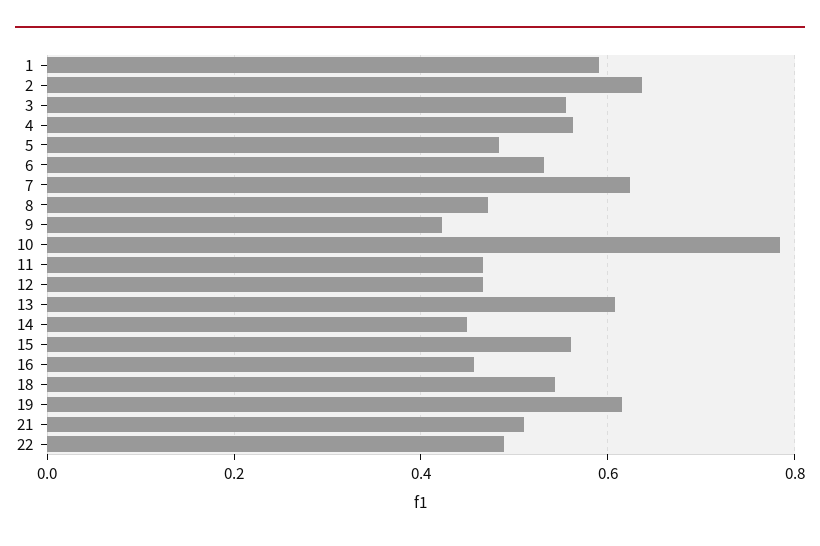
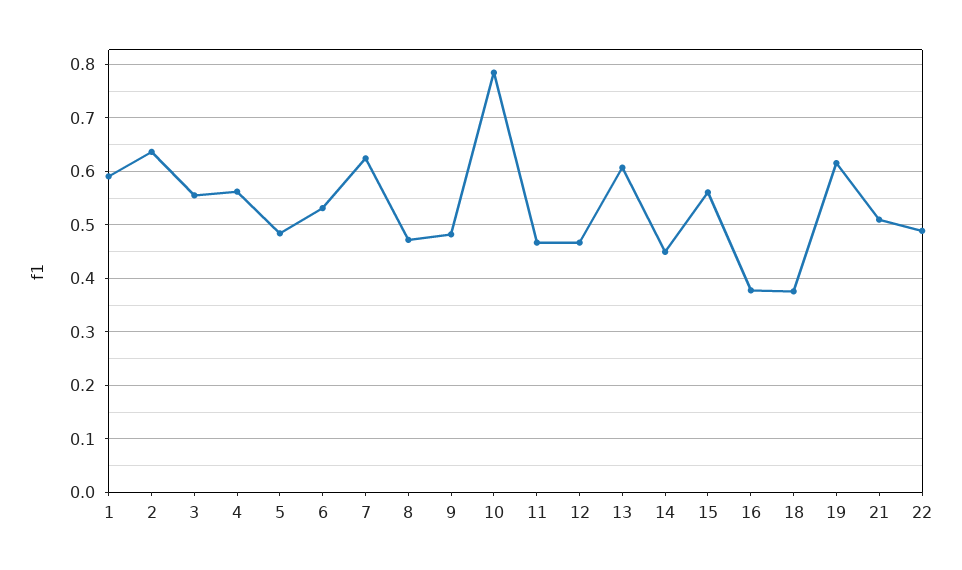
  {
    "1": 0.6,
    "2": 0.64,
    "3": 0.56,
    "4": 0.56,
    "5": 0.48,
    "6": 0.54,
    "7": 0.62,
    "8": 0.48,
-   "9": 0.42,
+   "9": 0.48,
    "10": 0.78,
    "11": 0.46,
    "12": 0.46,
    "13": 0.6,
    "14": 0.44,
    "15": 0.56,
-   "16": 0.46,
+   "16": 0.38,
-   "18": 0.54,
+   "18": 0.38,
    "19": 0.62,
    "21": 0.52,
    "22": 0.48
  }

